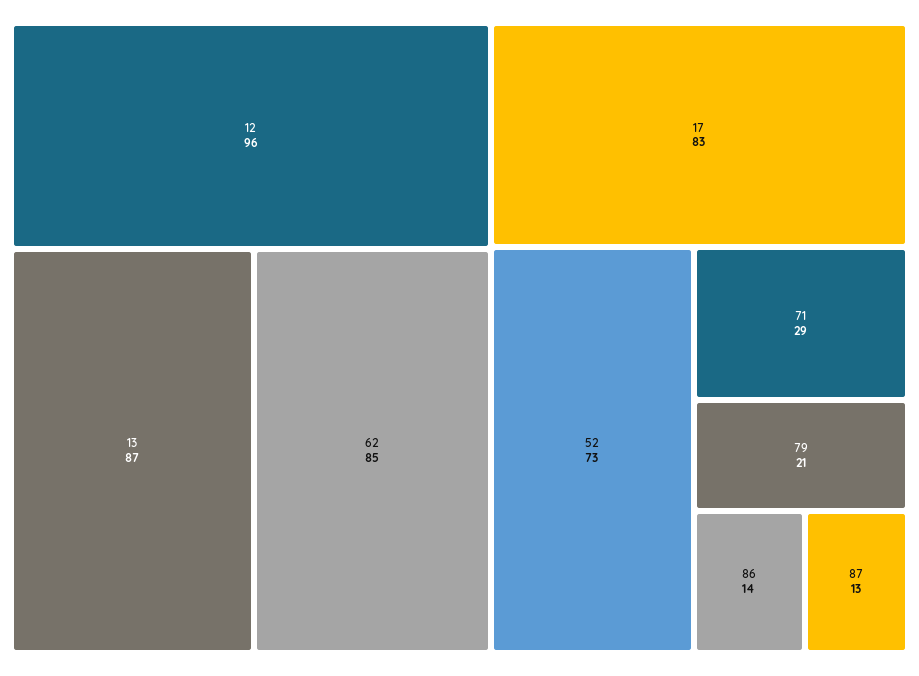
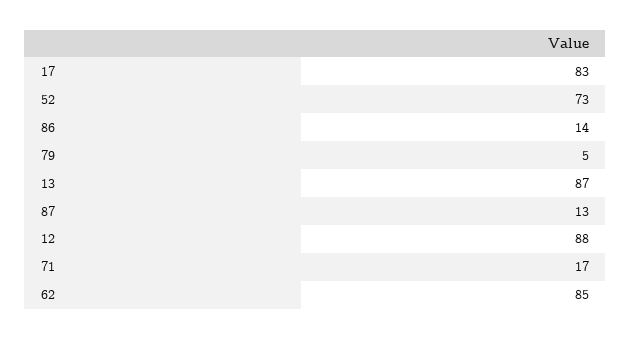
  {
-   "12": 96,
+   "12": 88,
    "13": 87,
    "62": 85,
    "17": 83,
    "52": 73,
-   "71": 29,
+   "71": 17,
-   "79": 21,
+   "79": 5,
    "86": 14,
    "87": 13
  }

